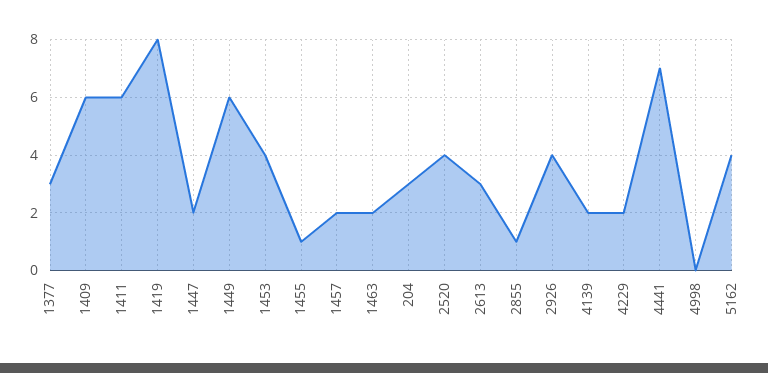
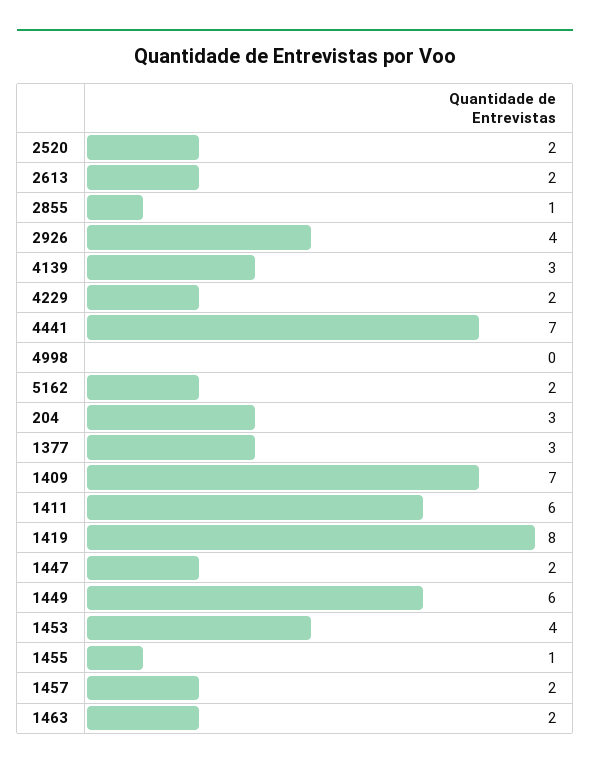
  {
    "1377": 3,
-   "1409": 6,
+   "1409": 7,
    "1411": 6,
    "1419": 8,
    "1447": 2,
    "1449": 6,
    "1453": 4,
    "1455": 1,
    "1457": 2,
    "1463": 2,
    "204": 3,
-   "2520": 4,
+   "2520": 2,
-   "2613": 3,
+   "2613": 2,
    "2855": 1,
    "2926": 4,
-   "4139": 2,
+   "4139": 3,
    "4229": 2,
    "4441": 7,
    "4998": 0,
-   "5162": 4
+   "5162": 2
  }

